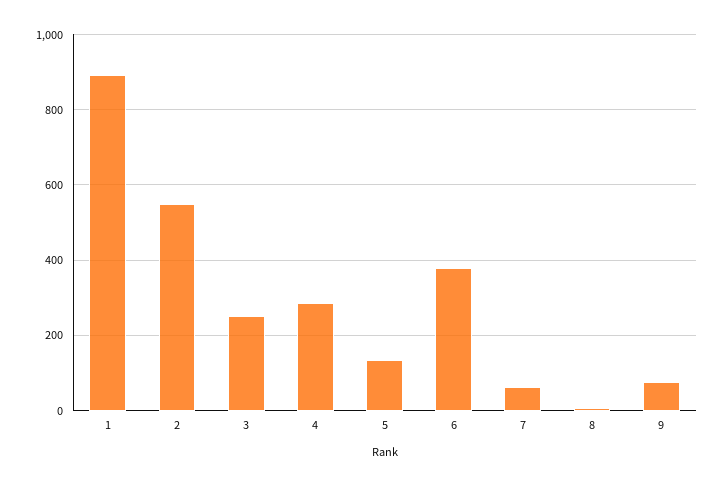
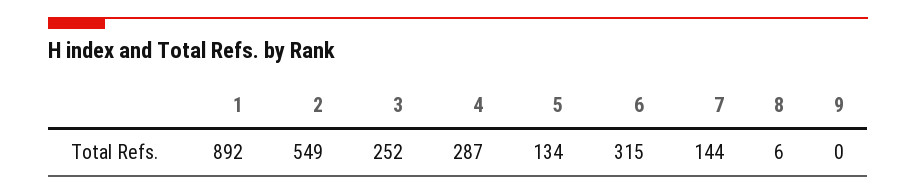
  {
    "1": 892,
    "2": 549,
    "3": 252,
    "4": 287,
    "5": 134,
-   "6": 380,
+   "6": 315,
-   "7": 60,
+   "7": 144,
    "8": 6,
-   "9": 80
+   "9": 0
  }

